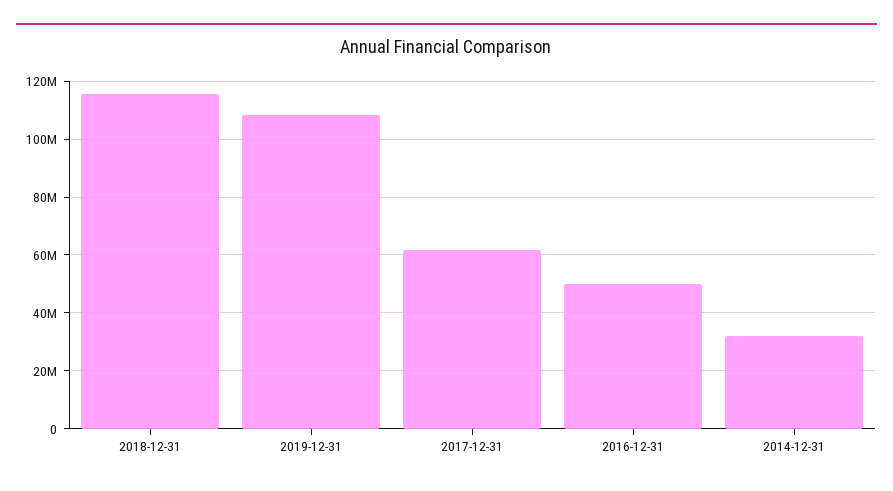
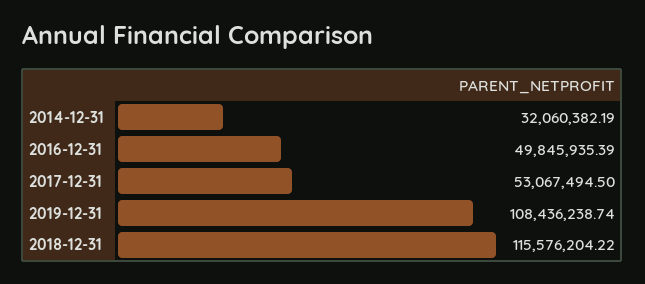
  {
    "2018-12-31": 115576204.22,
    "2019-12-31": 108436238.74,
-   "2017-12-31": 62500000,
+   "2017-12-31": 53067494.5,
    "2016-12-31": 49845935.39,
    "2014-12-31": 32060382.19
  }

